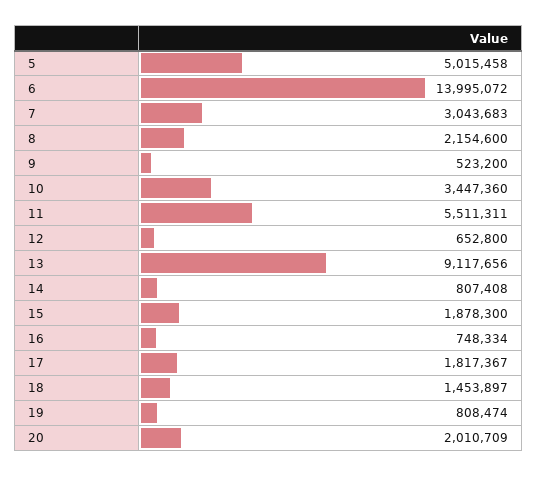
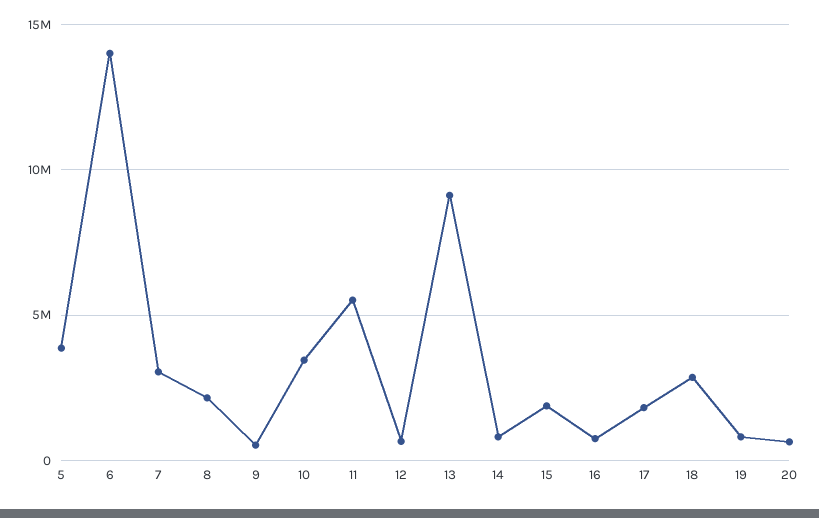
  {
-   "5": 5015458,
+   "5": 4000000,
    "6": 13995072,
    "7": 3043683,
    "8": 2154600,
    "9": 523200,
    "10": 3447360,
    "11": 5511311,
    "12": 652800,
    "13": 9117656,
    "14": 807408,
    "15": 1878300,
    "16": 748334,
    "17": 1817367,
-   "18": 1453897,
+   "18": 3000000,
    "19": 808474,
-   "20": 2010709
+   "20": 500000
  }

